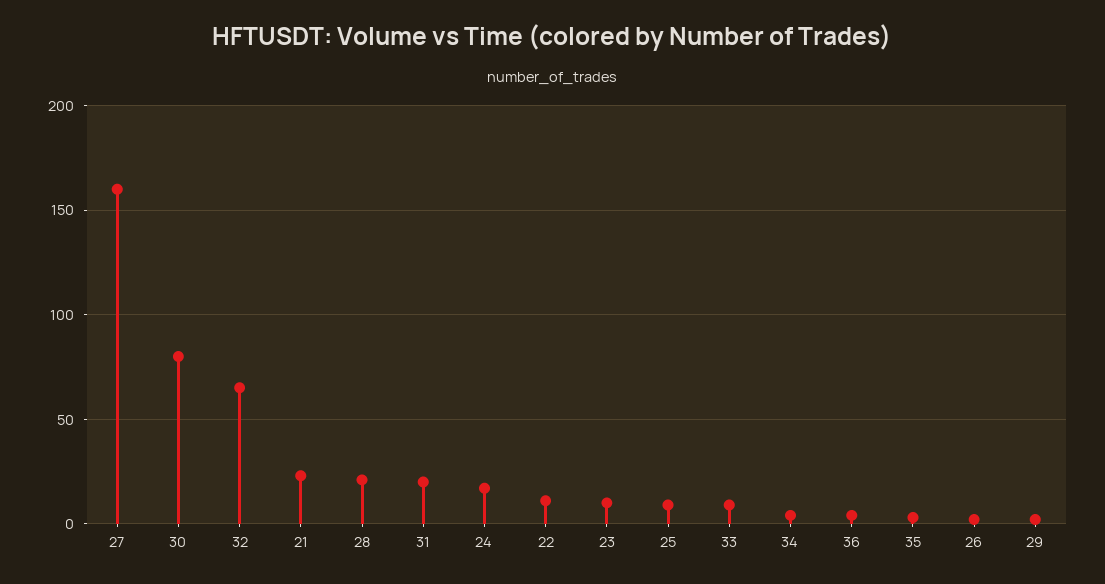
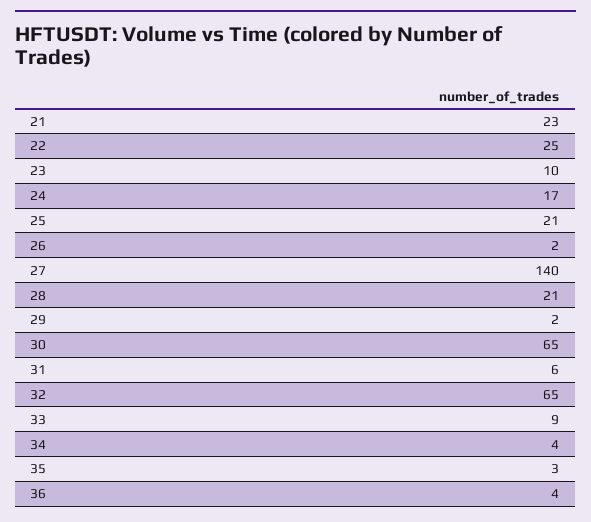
  {
-   "27": 160,
+   "27": 140,
-   "30": 80,
+   "30": 65,
    "32": 65,
    "21": 23,
    "28": 21,
-   "31": 20,
+   "31": 6,
    "24": 17,
-   "22": 10,
+   "22": 25,
    "23": 10,
-   "25": 10,
+   "25": 21,
    "33": 9,
    "34": 4,
    "36": 4,
    "35": 3,
    "26": 2,
    "29": 2
  }

